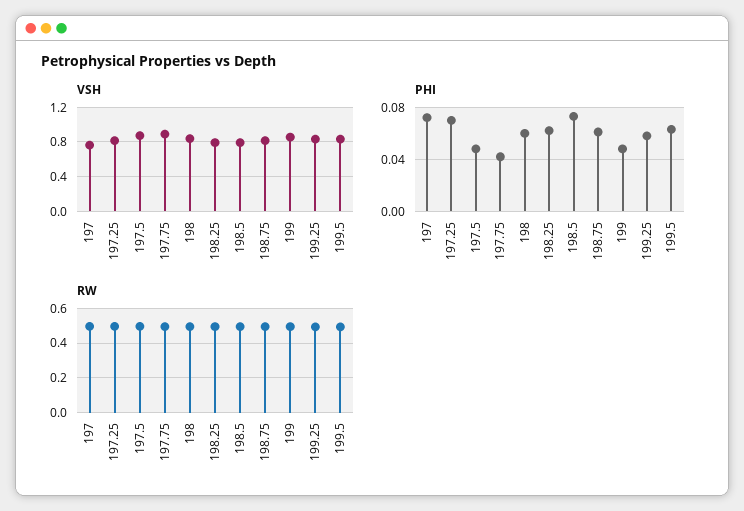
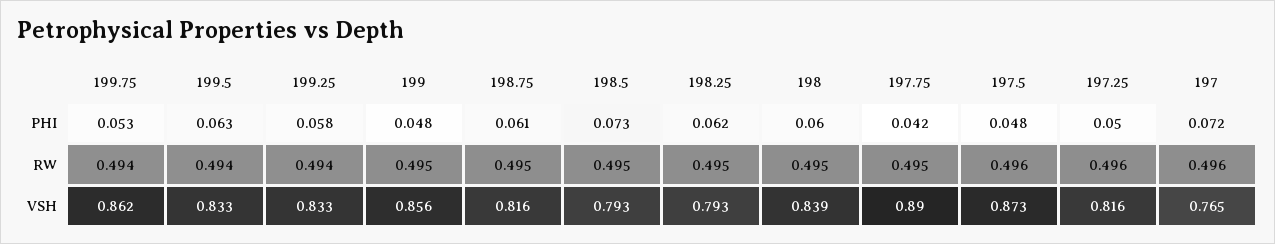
  {
    "VSH": {
      "197": 0.765,
      "197.25": 0.816,
      "197.5": 0.873,
      "197.75": 0.89,
      "198": 0.839,
      "198.25": 0.793,
      "198.5": 0.793,
      "198.75": 0.816,
      "199": 0.856,
      "199.25": 0.833,
-     "199.5": 0.833
+     "199.5": 0.833,
+     "199.75": 0.862
    },
    "PHI": {
      "197": 0.072,
-     "197.25": 0.07,
+     "197.25": 0.05,
      "197.5": 0.048,
      "197.75": 0.042,
      "198": 0.06,
      "198.25": 0.062,
      "198.5": 0.073,
      "198.75": 0.061,
      "199": 0.048,
      "199.25": 0.058,
-     "199.5": 0.063
+     "199.5": 0.063,
+     "199.75": 0.053
    },
    "RW": {
      "197": 0.496,
      "197.25": 0.496,
      "197.5": 0.496,
      "197.75": 0.495,
      "198": 0.495,
      "198.25": 0.495,
      "198.5": 0.495,
      "198.75": 0.495,
      "199": 0.495,
      "199.25": 0.494,
-     "199.5": 0.494
+     "199.5": 0.494,
+     "199.75": 0.494
    }
  }

